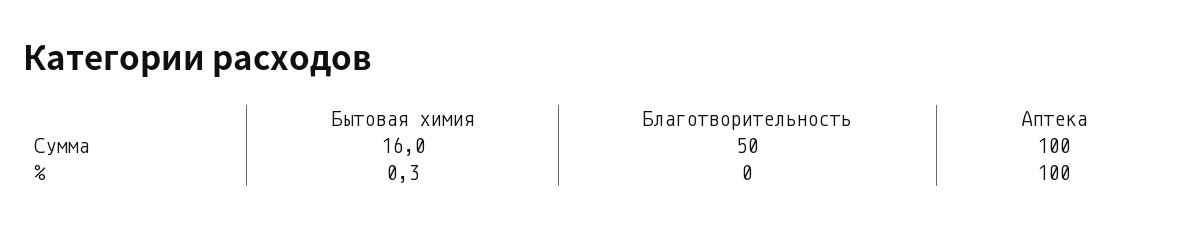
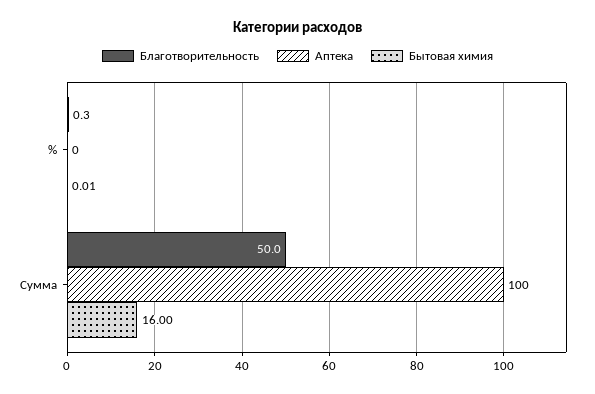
  {
    "Бытовая химия": {
      "Сумма": 16,
-     "%": 0.3
+     "%": 0.01
    },
    "Благотворительность": {
      "Сумма": 50,
      "%": 0.3
    },
    "Аптека": {
      "Сумма": 100,
-     "%": 100
+     "%": 0
    }
  }

